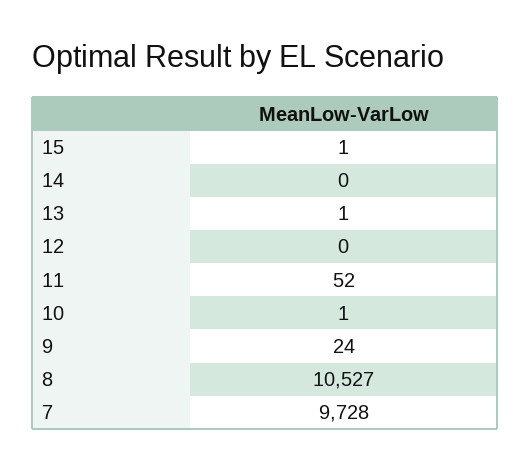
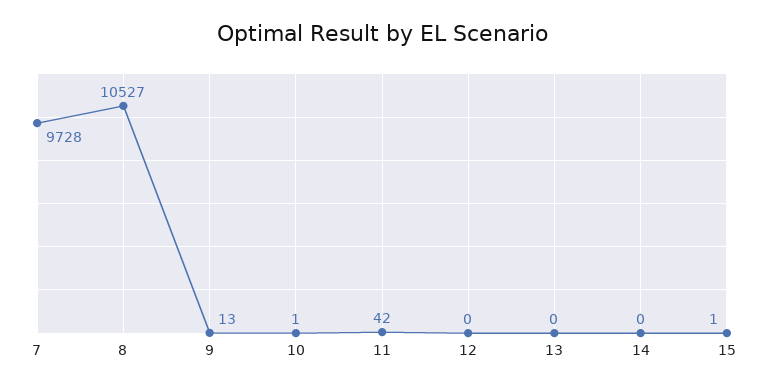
  {
    "15": 1,
    "14": 0,
-   "13": 1,
+   "13": 0,
    "12": 0,
-   "11": 52,
+   "11": 42,
    "10": 1,
-   "9": 24,
+   "9": 13,
    "8": 10527,
    "7": 9728
  }

